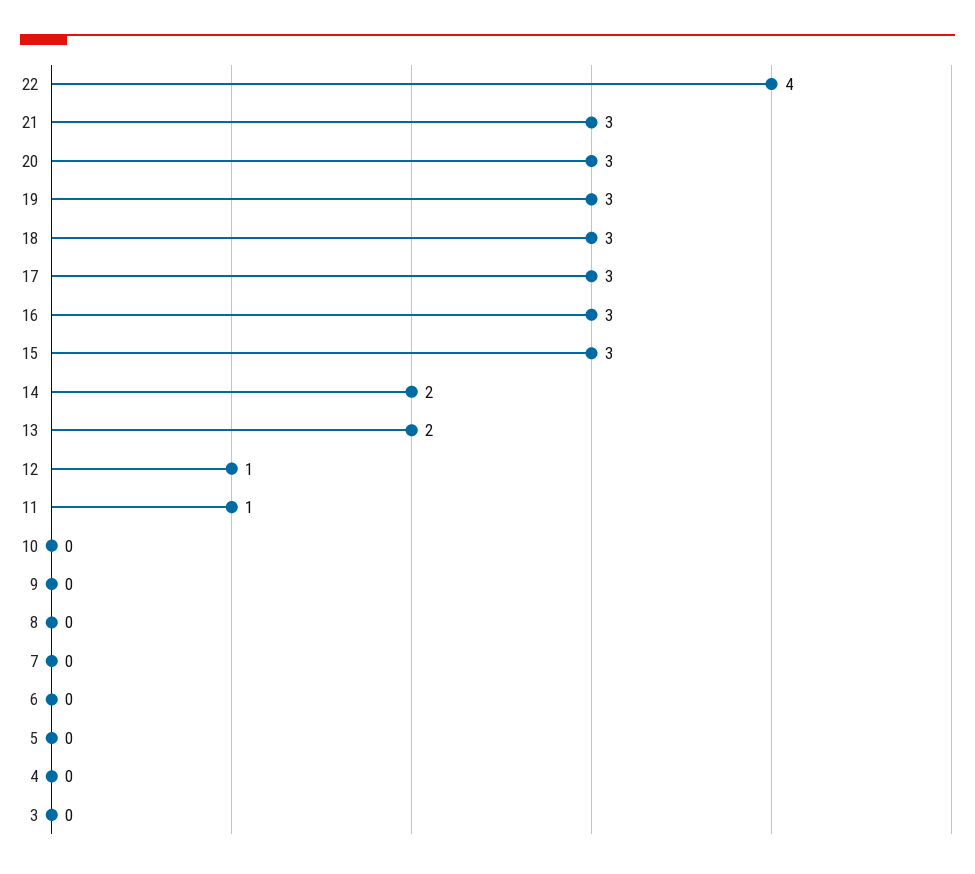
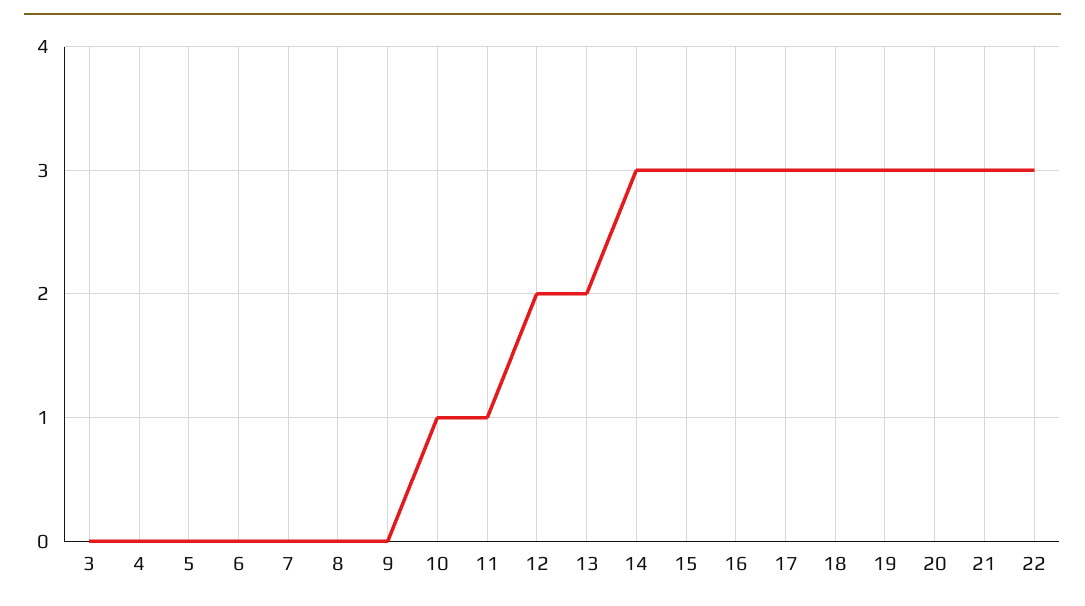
  {
-   "22": 4,
+   "22": 3,
    "21": 3,
    "20": 3,
    "19": 3,
    "18": 3,
    "17": 3,
    "16": 3,
    "15": 3,
-   "14": 2,
+   "14": 3,
    "13": 2,
-   "12": 1,
+   "12": 2,
    "11": 1,
-   "10": 0,
+   "10": 1,
    "9": 0,
    "8": 0,
    "7": 0,
    "6": 0,
    "5": 0,
    "4": 0,
    "3": 0
  }

